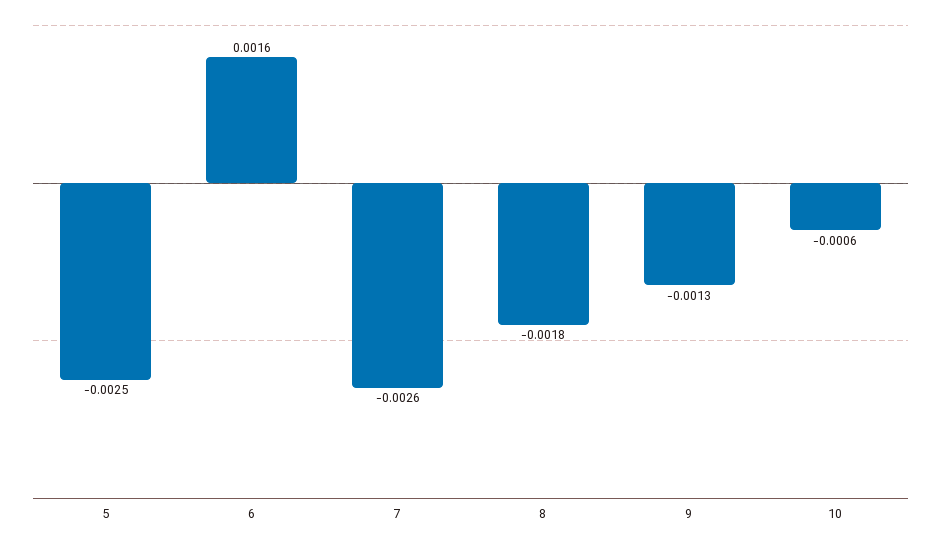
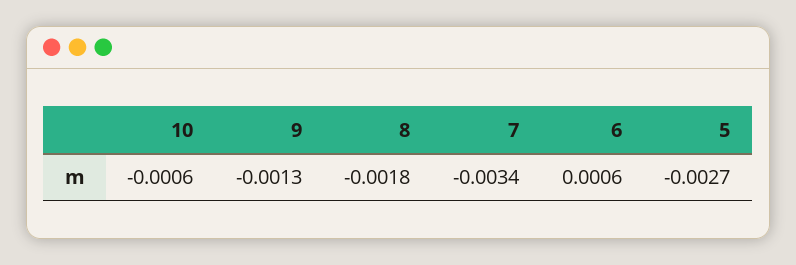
  {
-   "5": -0.0025,
+   "5": -0.0027,
-   "6": 0.0016,
+   "6": 0.0006,
-   "7": -0.0026,
+   "7": -0.0034,
    "8": -0.0018,
    "9": -0.0013,
    "10": -0.0006
  }

